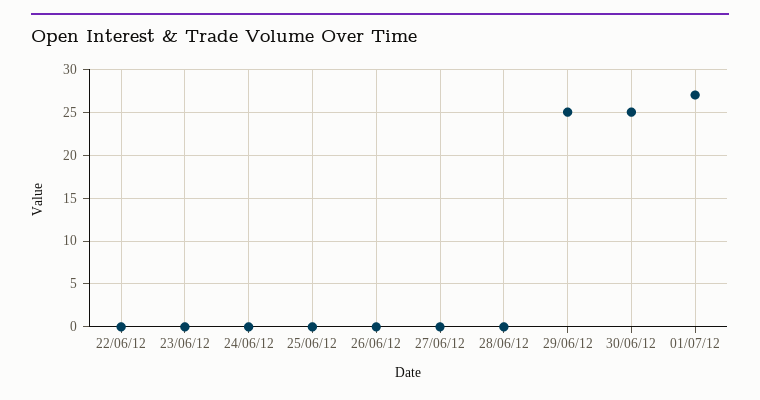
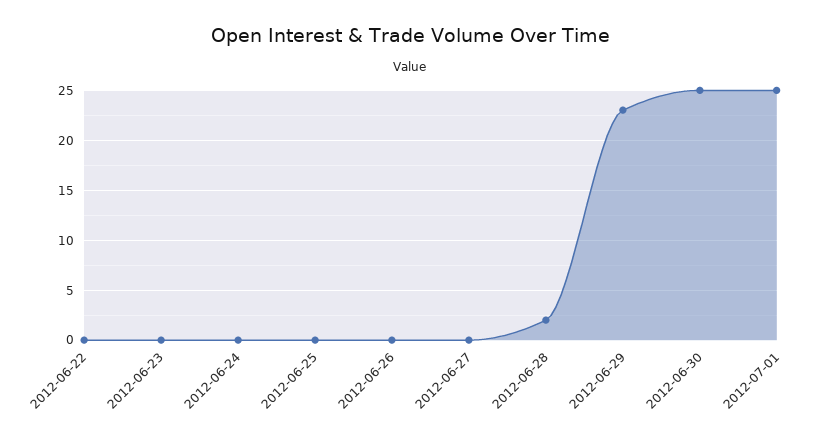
  {
    "22/06/12": 0,
    "23/06/12": 0,
    "24/06/12": 0,
    "25/06/12": 0,
    "26/06/12": 0,
    "27/06/12": 0,
-   "28/06/12": 0,
+   "28/06/12": 2,
-   "29/06/12": 25,
+   "29/06/12": 23,
    "30/06/12": 25,
-   "01/07/12": 27
+   "01/07/12": 25
  }

